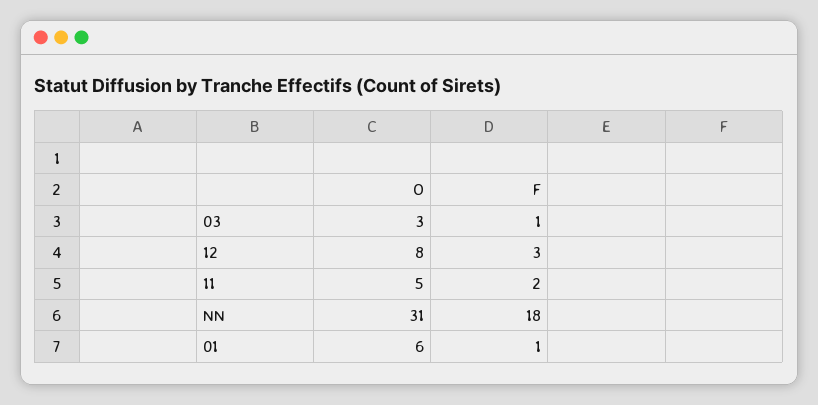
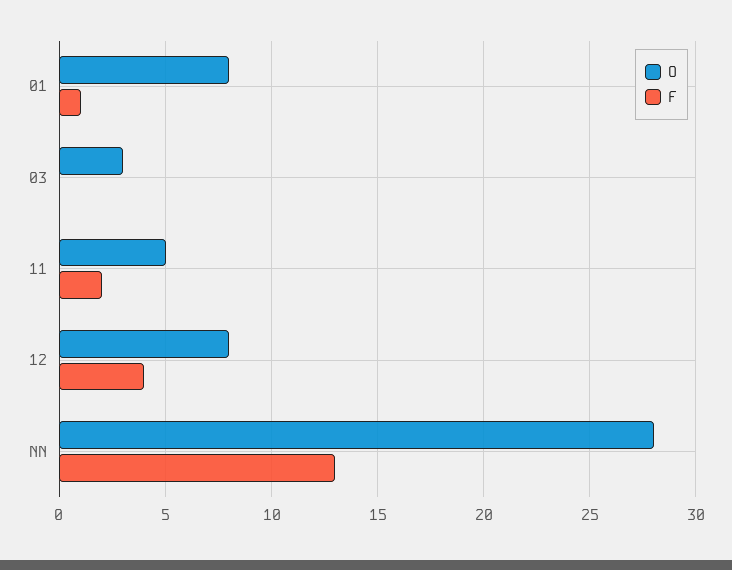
  {
    "O": {
      "03": 3,
      "12": 8,
      "11": 5,
-     "NN": 31,
+     "NN": 28,
-     "01": 6
+     "01": 8
    },
    "F": {
-     "03": 1,
+     "03": 0,
-     "12": 3,
+     "12": 4,
      "11": 2,
-     "NN": 18,
+     "NN": 13,
      "01": 1
    }
  }

